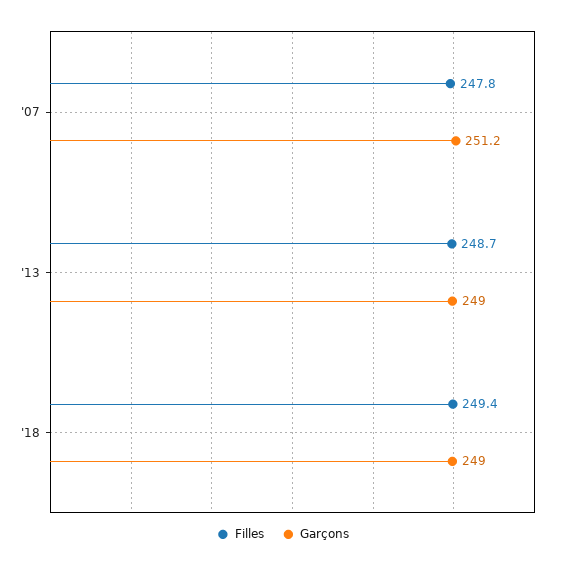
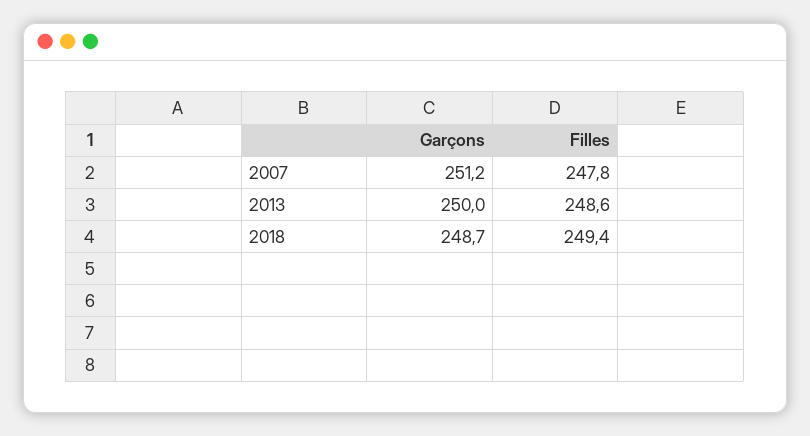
  {
    "Filles": {
      "'07": 247.8,
-     "'13": 248.7,
+     "'13": 248.6,
      "'18": 249.4
    },
    "Garçons": {
      "'07": 251.2,
-     "'13": 249,
+     "'13": 250,
-     "'18": 249
+     "'18": 248.7
    }
  }

